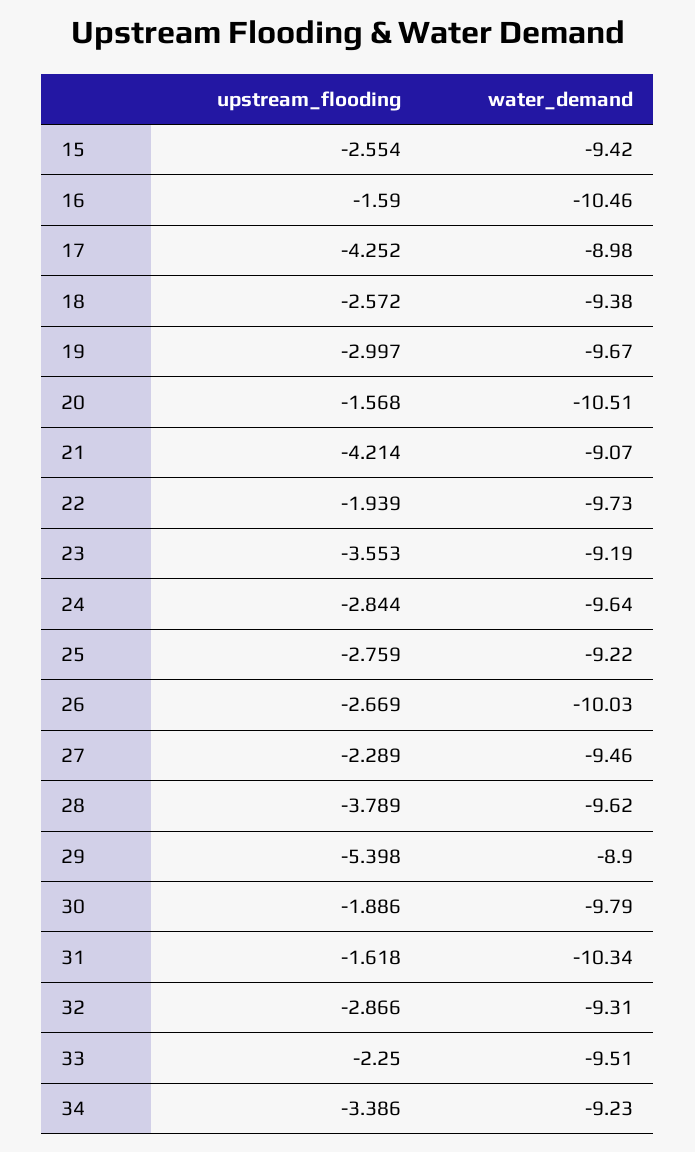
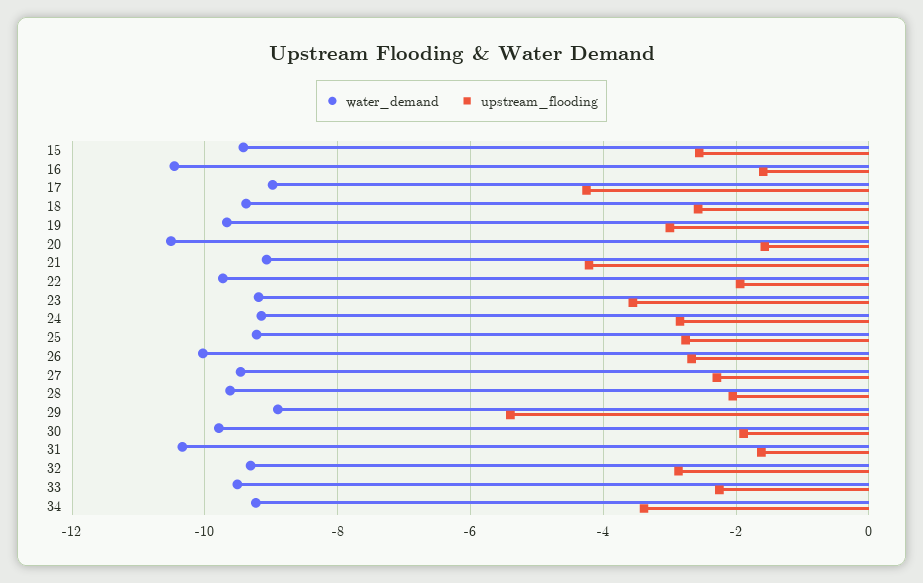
  {
    "upstream_flooding": {
      "15": -2.554,
      "16": -1.59,
      "17": -4.252,
      "18": -2.572,
      "19": -2.997,
      "20": -1.568,
      "21": -4.214,
      "22": -1.939,
      "23": -3.553,
      "24": -2.844,
      "25": -2.759,
      "26": -2.669,
      "27": -2.289,
-     "28": -3.789,
+     "28": -2,
      "29": -5.398,
      "30": -1.886,
      "31": -1.618,
      "32": -2.866,
      "33": -2.25,
      "34": -3.386
    },
    "water_demand": {
      "15": -9.42,
      "16": -10.46,
      "17": -8.98,
      "18": -9.38,
      "19": -9.67,
      "20": -10.51,
      "21": -9.07,
      "22": -9.73,
      "23": -9.19,
-     "24": -9.64,
+     "24": -9.2,
      "25": -9.22,
      "26": -10.03,
      "27": -9.46,
      "28": -9.62,
      "29": -8.9,
      "30": -9.79,
      "31": -10.34,
      "32": -9.31,
      "33": -9.51,
      "34": -9.23
    }
  }

